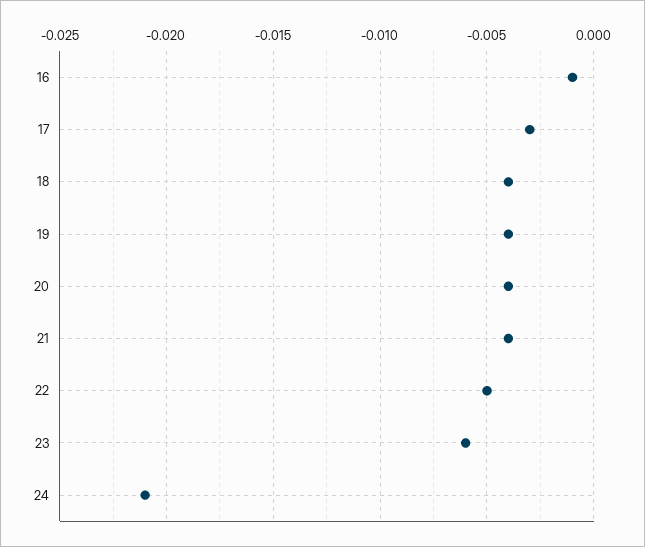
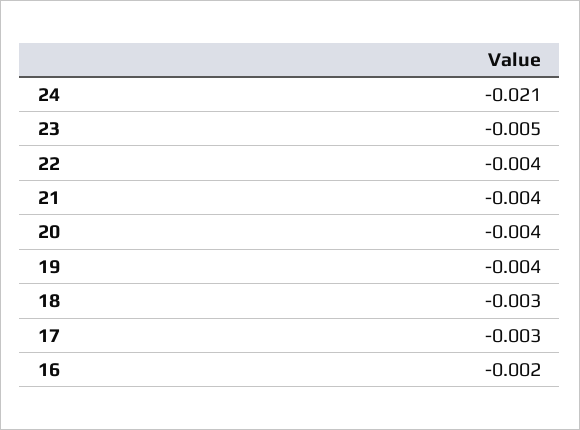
  {
-   "16": -0.001,
+   "16": -0.002,
    "17": -0.003,
-   "18": -0.004,
+   "18": -0.003,
    "19": -0.004,
    "20": -0.004,
    "21": -0.004,
-   "22": -0.005,
+   "22": -0.004,
-   "23": -0.006,
+   "23": -0.005,
    "24": -0.021
  }

